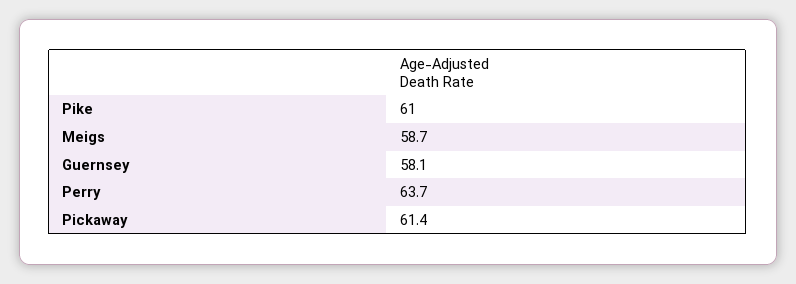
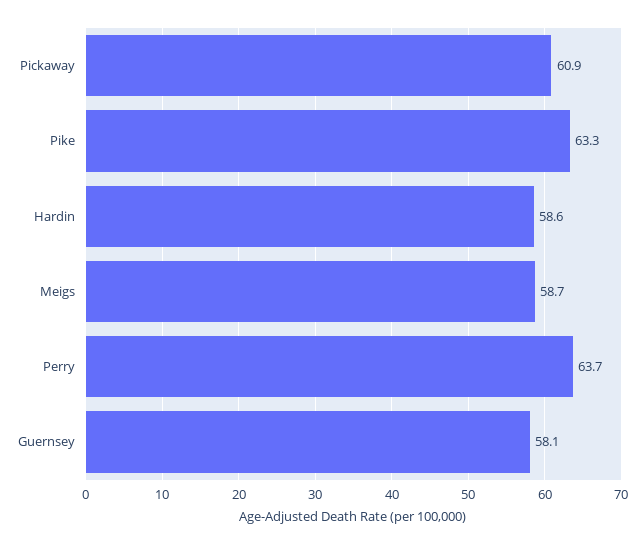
  {
-   "Pike": 61,
+   "Pike": 63.3,
    "Meigs": 58.7,
    "Guernsey": 58.1,
    "Perry": 63.7,
-   "Pickaway": 61.4
+   "Pickaway": 60.9,
+   "Hardin": 58.6
  }

